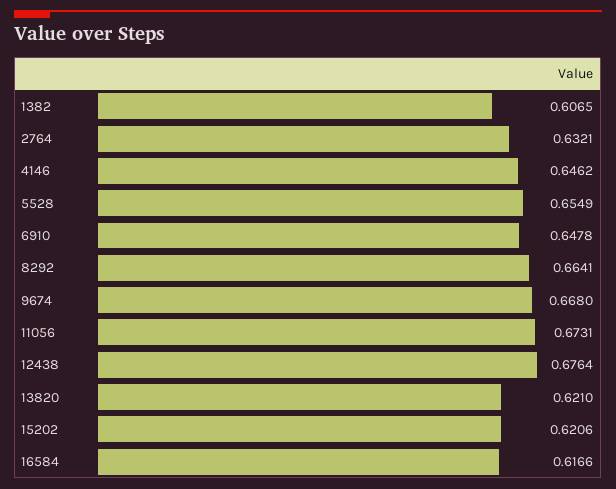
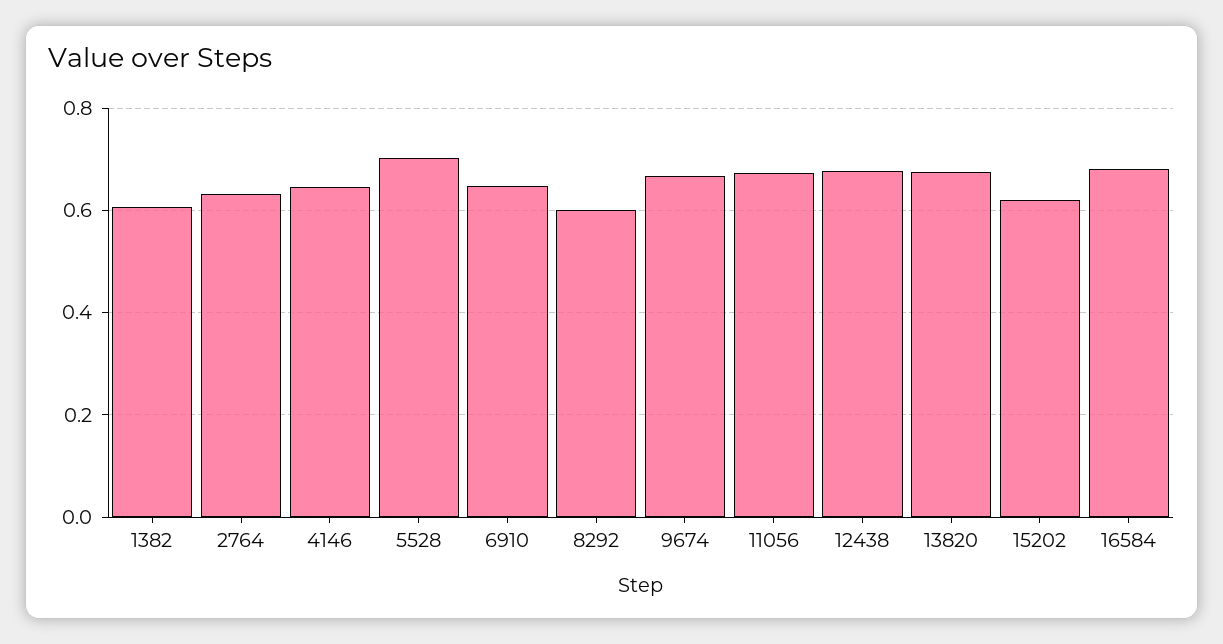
  {
    "1382": 0.6065,
    "2764": 0.6321,
    "4146": 0.6462,
-   "5528": 0.6549,
+   "5528": 0.7,
    "6910": 0.6478,
-   "8292": 0.6641,
+   "8292": 0.6,
    "9674": 0.668,
    "11056": 0.6731,
    "12438": 0.6764,
-   "13820": 0.621,
+   "13820": 0.68,
    "15202": 0.6206,
-   "16584": 0.6166
+   "16584": 0.68
  }

